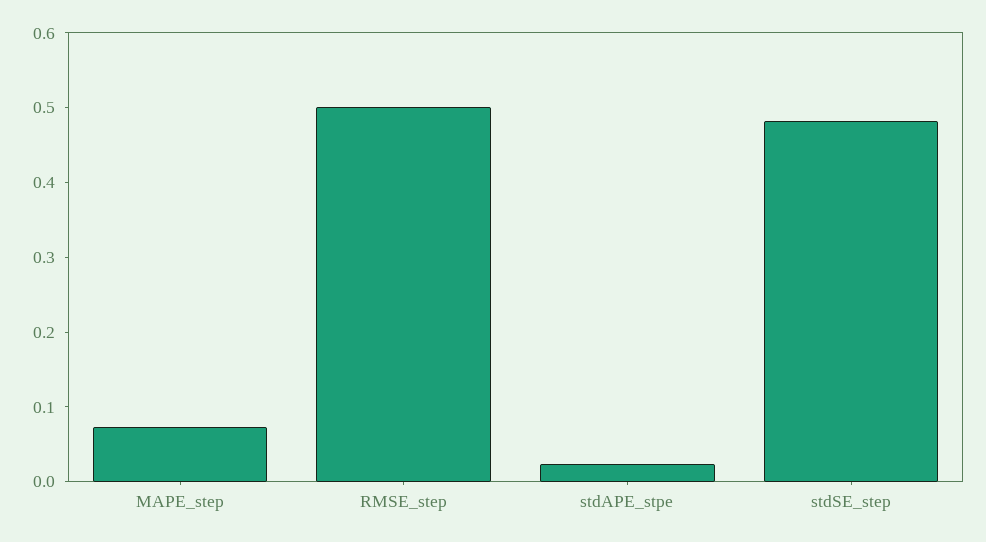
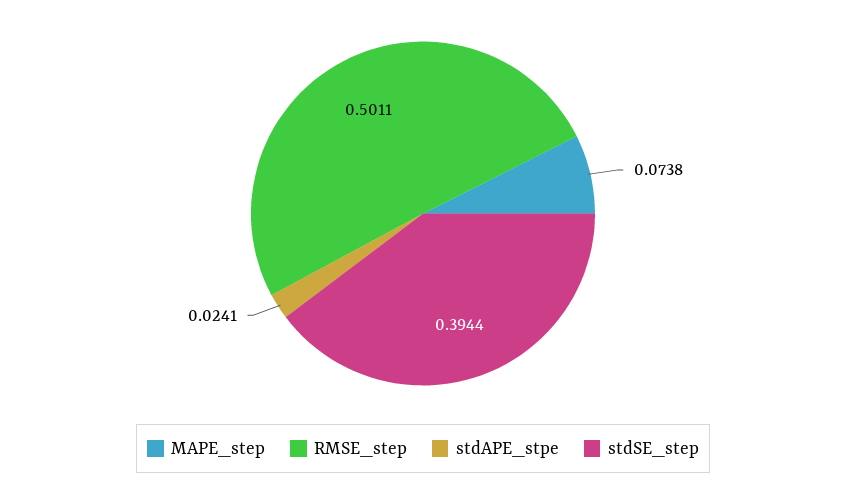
  {
    "MAPE_step": 0.0738,
    "RMSE_step": 0.5011,
    "stdAPE_stpe": 0.0241,
-   "stdSE_step": 0.48
+   "stdSE_step": 0.3944
  }

